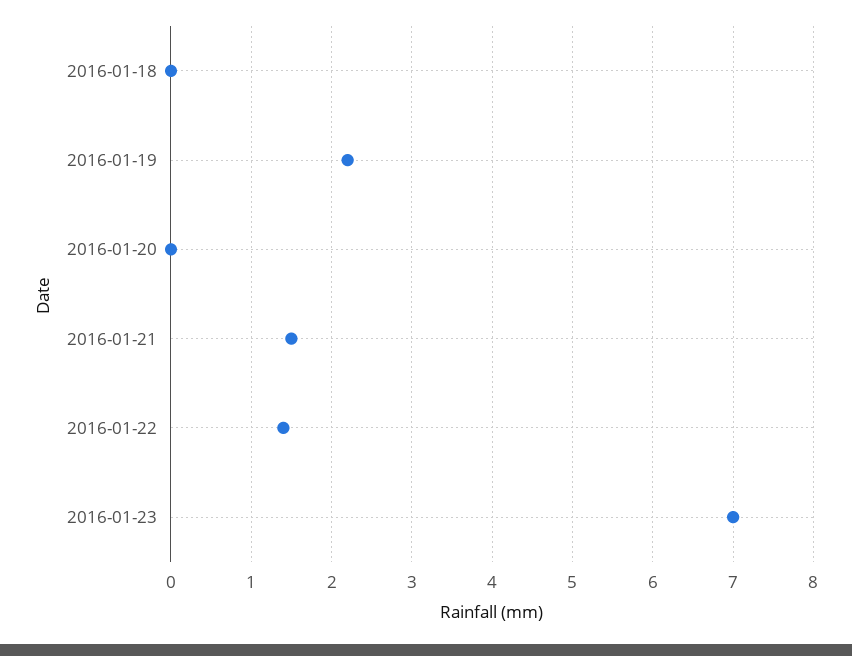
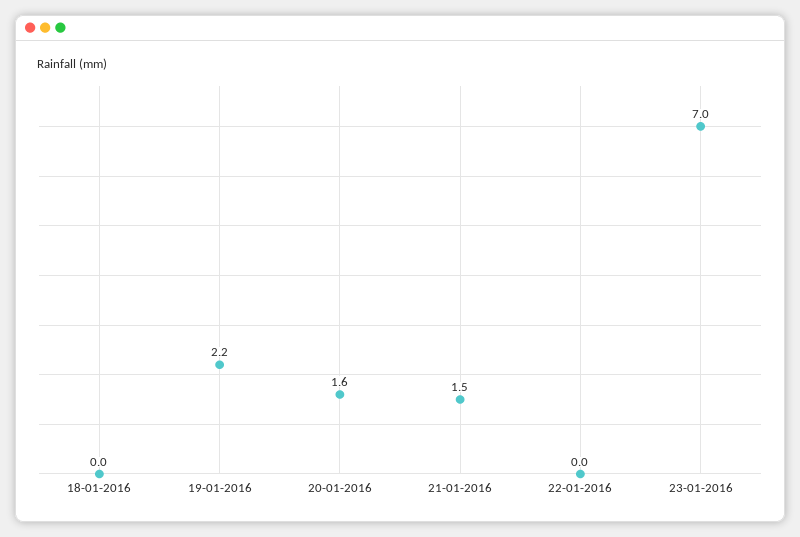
  {
    "2016-01-18": 0,
    "2016-01-19": 2.2,
-   "2016-01-20": 0,
+   "2016-01-20": 1.6,
    "2016-01-21": 1.5,
-   "2016-01-22": 1.4,
+   "2016-01-22": 0,
    "2016-01-23": 7
  }

